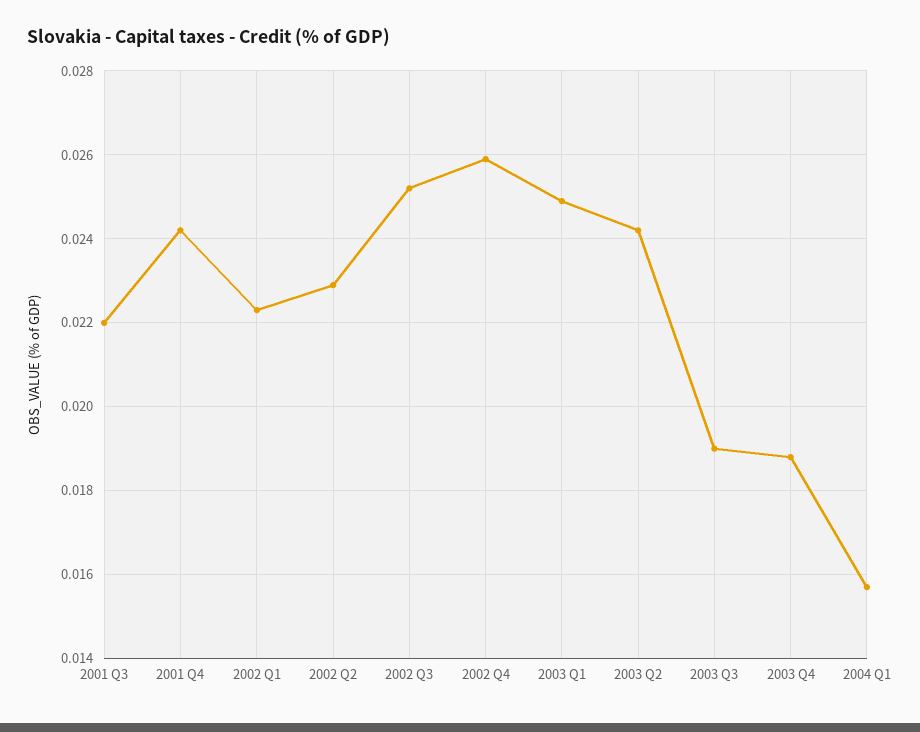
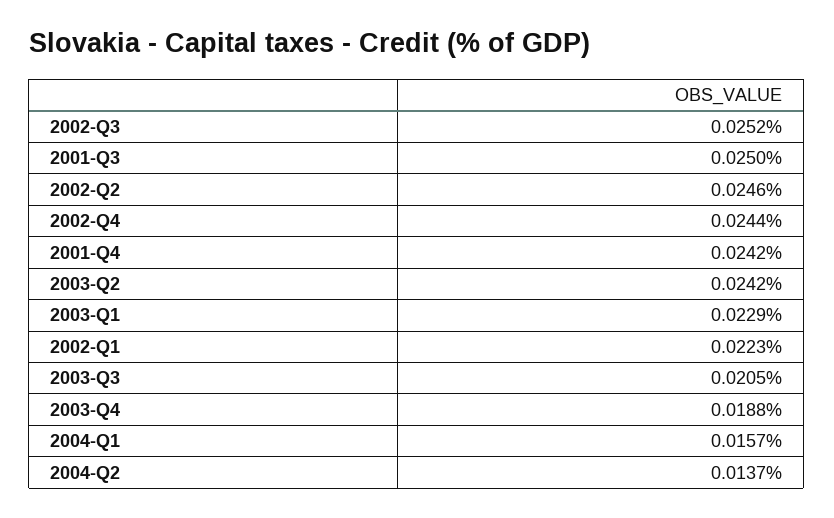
  {
-   "2001 Q3": 0.022,
+   "2001 Q3": 0.025,
    "2001 Q4": 0.0242,
    "2002 Q1": 0.0223,
-   "2002 Q2": 0.023,
+   "2002 Q2": 0.0246,
    "2002 Q3": 0.0252,
-   "2002 Q4": 0.026,
+   "2002 Q4": 0.0244,
-   "2003 Q1": 0.025,
+   "2003 Q1": 0.0229,
    "2003 Q2": 0.0242,
-   "2003 Q3": 0.019,
+   "2003 Q3": 0.0205,
    "2003 Q4": 0.0188,
-   "2004 Q1": 0.0157
+   "2004 Q1": 0.0157,
+   "2004-Q2": 0.0137
  }

